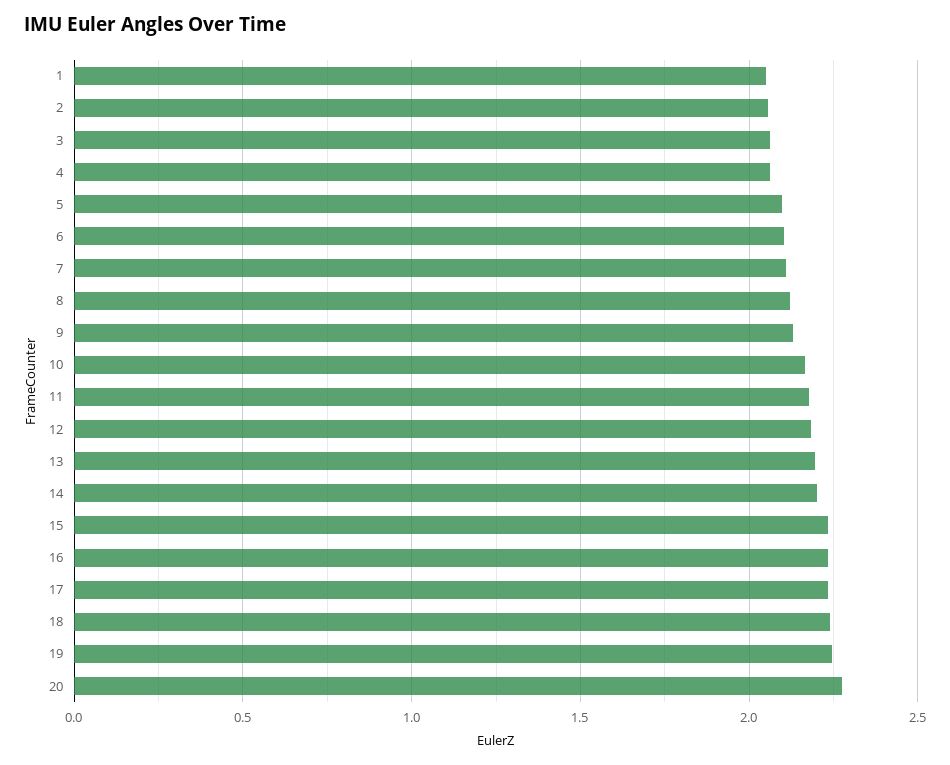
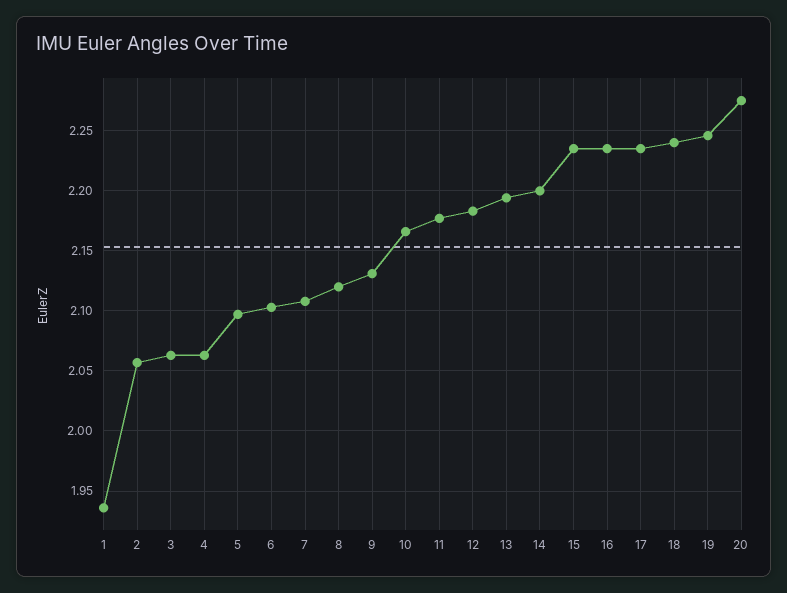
  {
-   "1": 2.05,
+   "1": 1.935,
    "2": 2.055,
    "3": 2.065,
    "4": 2.065,
    "5": 2.095,
    "6": 2.105,
    "7": 2.11,
    "8": 2.12,
    "9": 2.13,
    "10": 2.165,
    "11": 2.175,
    "12": 2.185,
    "13": 2.195,
    "14": 2.2,
    "15": 2.235,
    "16": 2.235,
    "17": 2.235,
    "18": 2.24,
    "19": 2.245,
    "20": 2.275
  }

